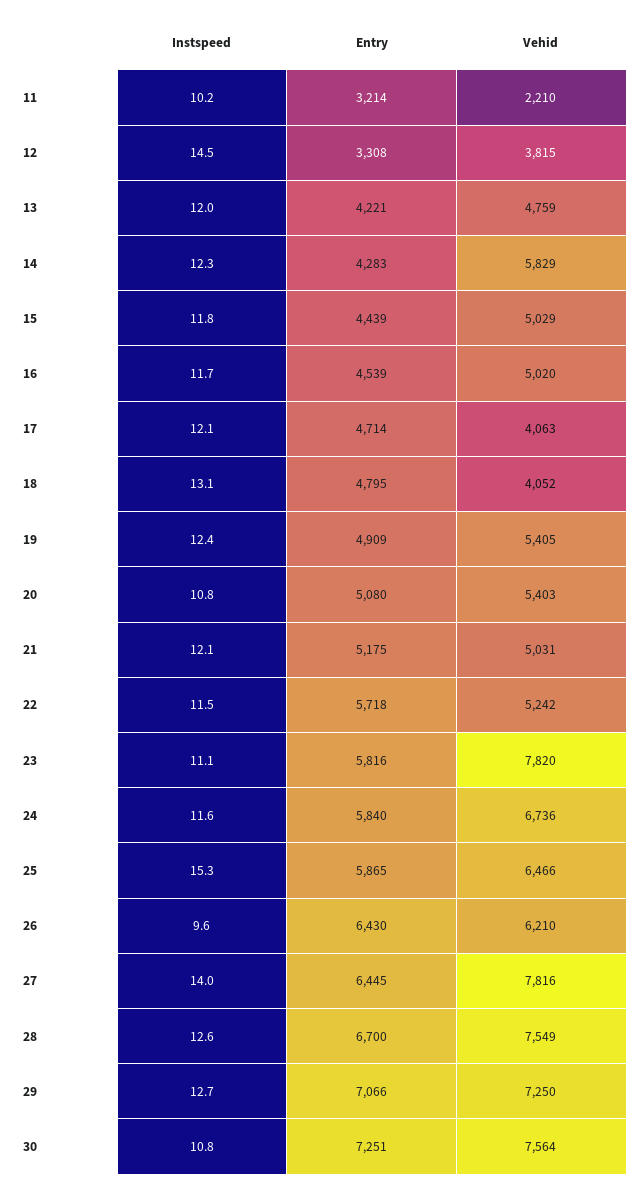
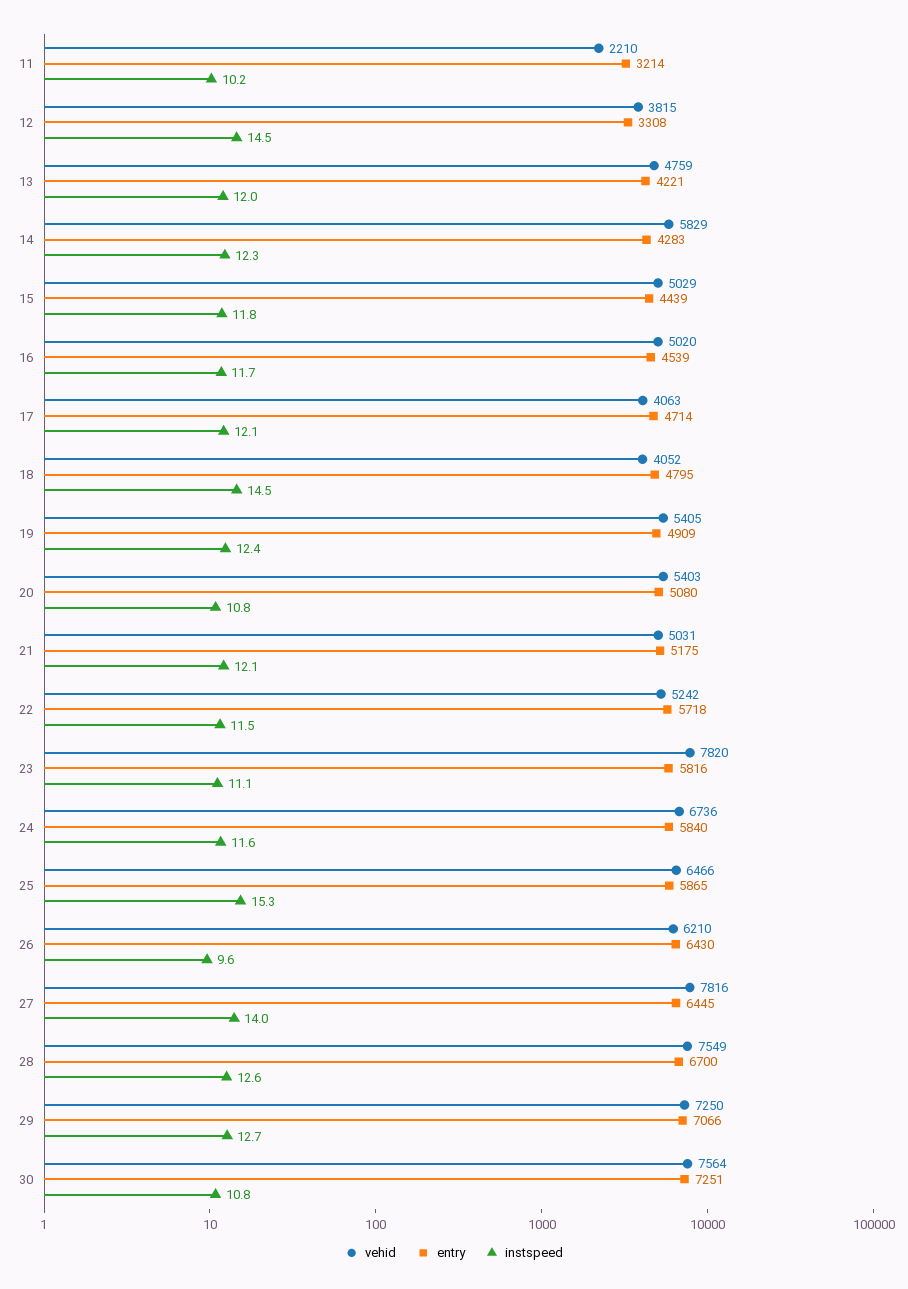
  {
    "Instspeed": {
      "11": 10.2,
      "12": 14.5,
      "13": 12,
      "14": 12.3,
      "15": 11.8,
      "16": 11.7,
      "17": 12.1,
-     "18": 13.1,
+     "18": 14.5,
      "19": 12.4,
      "20": 10.8,
      "21": 12.1,
      "22": 11.5,
      "23": 11.1,
      "24": 11.6,
      "25": 15.3,
      "26": 9.6,
      "27": 14,
      "28": 12.6,
      "29": 12.7,
      "30": 10.8
    },
    "Entry": {
      "11": 3214,
      "12": 3308,
      "13": 4221,
      "14": 4283,
      "15": 4439,
      "16": 4539,
      "17": 4714,
      "18": 4795,
      "19": 4909,
      "20": 5080,
      "21": 5175,
      "22": 5718,
      "23": 5816,
      "24": 5840,
      "25": 5865,
      "26": 6430,
      "27": 6445,
      "28": 6700,
      "29": 7066,
      "30": 7251
    },
    "Vehid": {
      "11": 2210,
      "12": 3815,
      "13": 4759,
      "14": 5829,
      "15": 5029,
      "16": 5020,
      "17": 4063,
      "18": 4052,
      "19": 5405,
      "20": 5403,
      "21": 5031,
      "22": 5242,
      "23": 7820,
      "24": 6736,
      "25": 6466,
      "26": 6210,
      "27": 7816,
      "28": 7549,
      "29": 7250,
      "30": 7564
    }
  }

